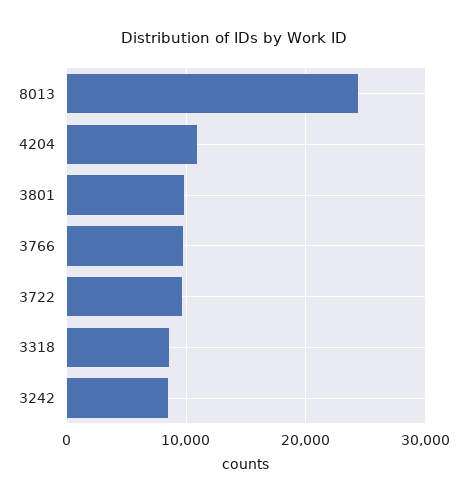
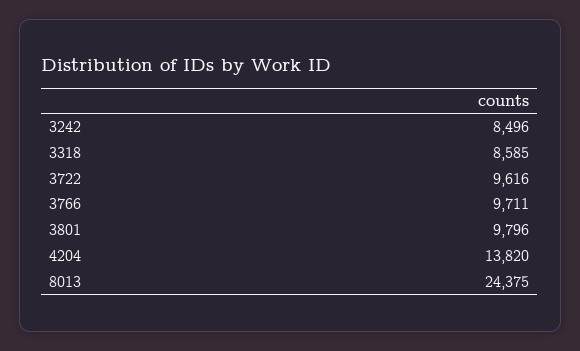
  {
    "8013": 24375,
-   "4204": 11000,
+   "4204": 13820,
    "3801": 9796,
    "3766": 9711,
    "3722": 9616,
    "3318": 8585,
    "3242": 8496
  }

